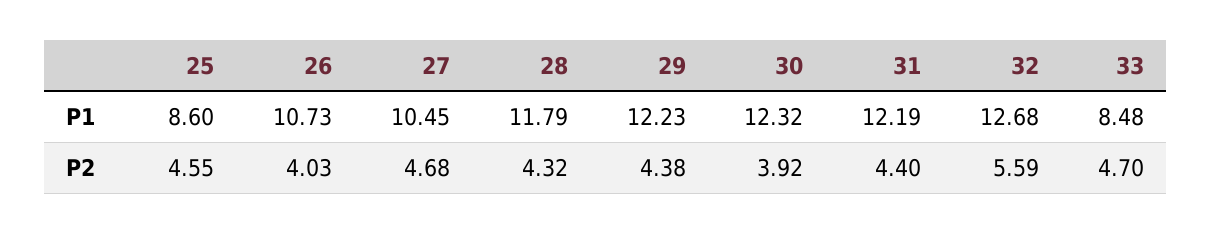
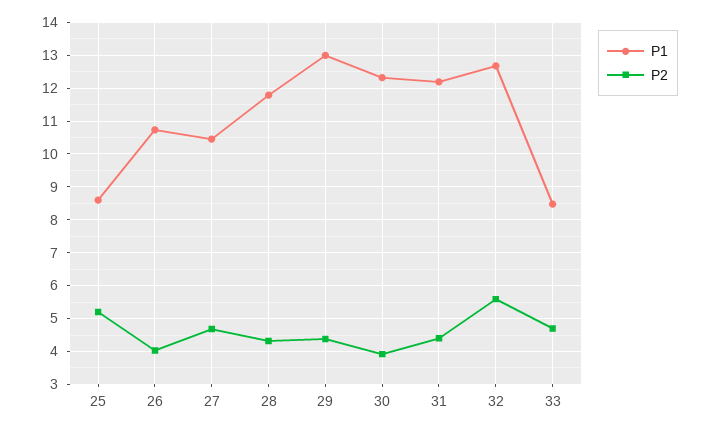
  {
    "P1": {
      "25": 8.6,
      "26": 10.73,
      "27": 10.45,
      "28": 11.79,
-     "29": 12.23,
+     "29": 13,
      "30": 12.32,
      "31": 12.19,
      "32": 12.68,
      "33": 8.48
    },
    "P2": {
-     "25": 4.55,
+     "25": 5.2,
      "26": 4.03,
      "27": 4.68,
      "28": 4.32,
      "29": 4.38,
      "30": 3.92,
      "31": 4.4,
      "32": 5.59,
      "33": 4.7
    }
  }

